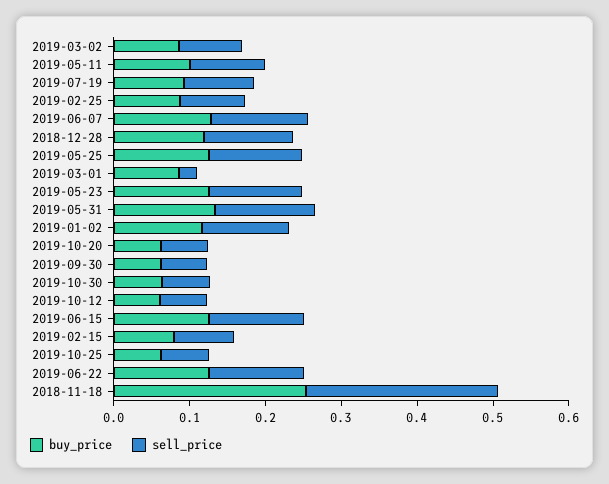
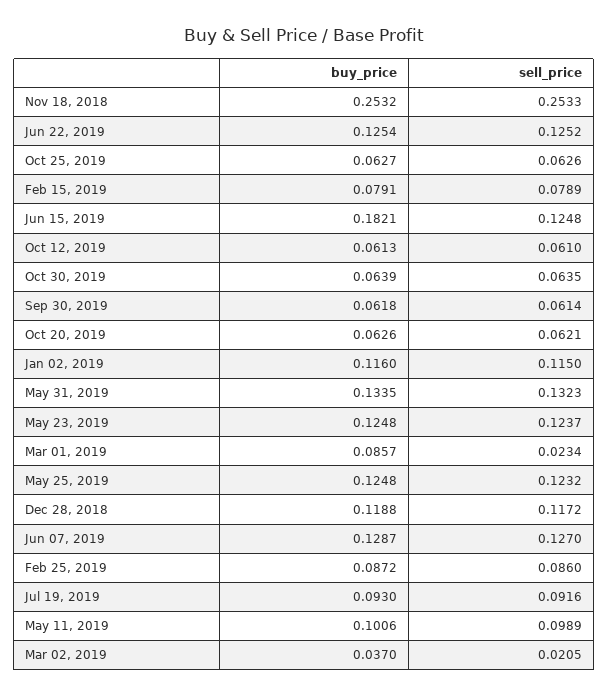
  {
    "buy_price": {
-     "2019-03-02": 0.08,
+     "2019-03-02": 0.037,
      "2019-05-11": 0.1006,
      "2019-07-19": 0.093,
      "2019-02-25": 0.0872,
      "2019-06-07": 0.1287,
      "2018-12-28": 0.1188,
      "2019-05-25": 0.1248,
      "2019-03-01": 0.0857,
      "2019-05-23": 0.1248,
      "2019-05-31": 0.1335,
      "2019-01-02": 0.116,
      "2019-10-20": 0.0626,
      "2019-09-30": 0.0618,
      "2019-10-30": 0.0639,
      "2019-10-12": 0.0613,
-     "2019-06-15": 0.12,
+     "2019-06-15": 0.1821,
      "2019-02-15": 0.0791,
      "2019-10-25": 0.0627,
      "2019-06-22": 0.1254,
      "2018-11-18": 0.2532
    },
    "sell_price": {
-     "2019-03-02": 0.08,
+     "2019-03-02": 0.0205,
      "2019-05-11": 0.0989,
      "2019-07-19": 0.0916,
      "2019-02-25": 0.086,
      "2019-06-07": 0.127,
      "2018-12-28": 0.1172,
      "2019-05-25": 0.1232,
      "2019-03-01": 0.0234,
      "2019-05-23": 0.1237,
      "2019-05-31": 0.1323,
      "2019-01-02": 0.115,
      "2019-10-20": 0.0621,
      "2019-09-30": 0.0614,
      "2019-10-30": 0.0635,
      "2019-10-12": 0.061,
      "2019-06-15": 0.1248,
      "2019-02-15": 0.0789,
      "2019-10-25": 0.0626,
      "2019-06-22": 0.1252,
      "2018-11-18": 0.2533
    }
  }

